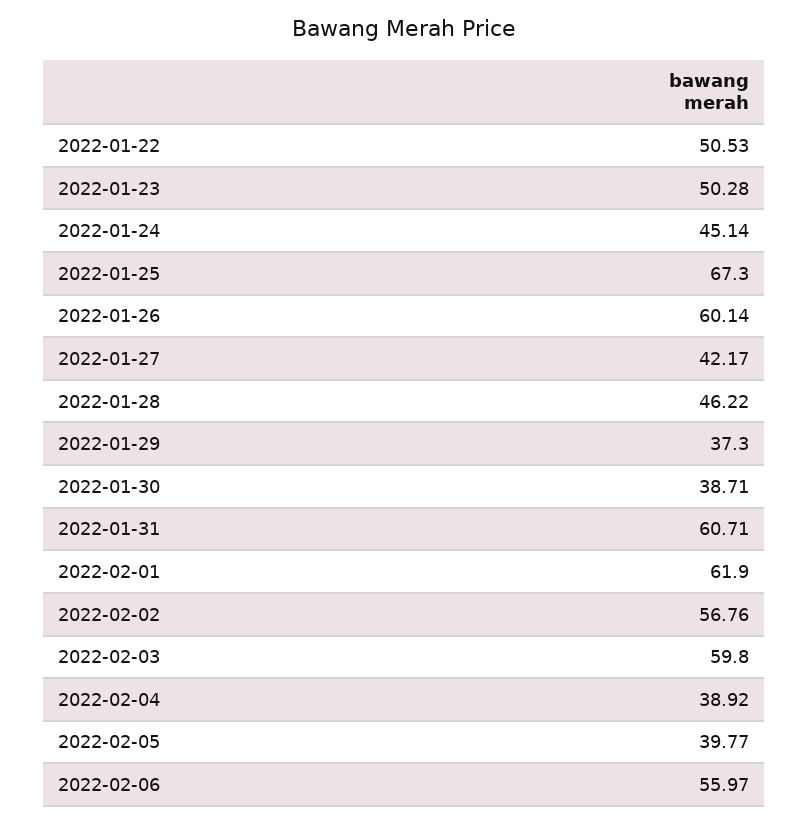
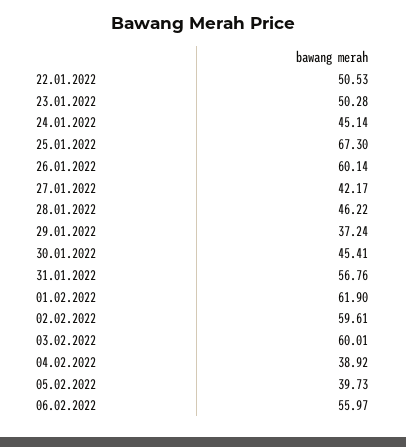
  {
    "2022-01-22": 50.53,
    "2022-01-23": 50.28,
    "2022-01-24": 45.14,
    "2022-01-25": 67.3,
    "2022-01-26": 60.14,
    "2022-01-27": 42.17,
    "2022-01-28": 46.22,
-   "2022-01-29": 37.3,
+   "2022-01-29": 37.24,
-   "2022-01-30": 38.71,
+   "2022-01-30": 45.41,
-   "2022-01-31": 60.71,
+   "2022-01-31": 56.76,
    "2022-02-01": 61.9,
-   "2022-02-02": 56.76,
+   "2022-02-02": 59.61,
-   "2022-02-03": 59.8,
+   "2022-02-03": 60.01,
    "2022-02-04": 38.92,
-   "2022-02-05": 39.77,
+   "2022-02-05": 39.73,
    "2022-02-06": 55.97
  }

